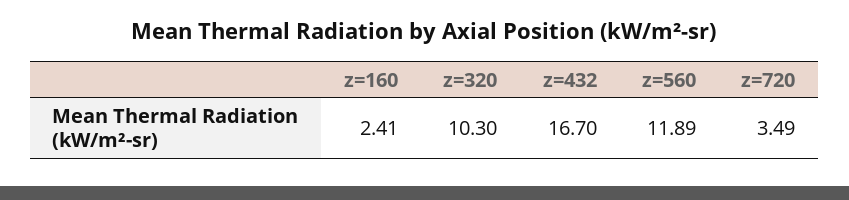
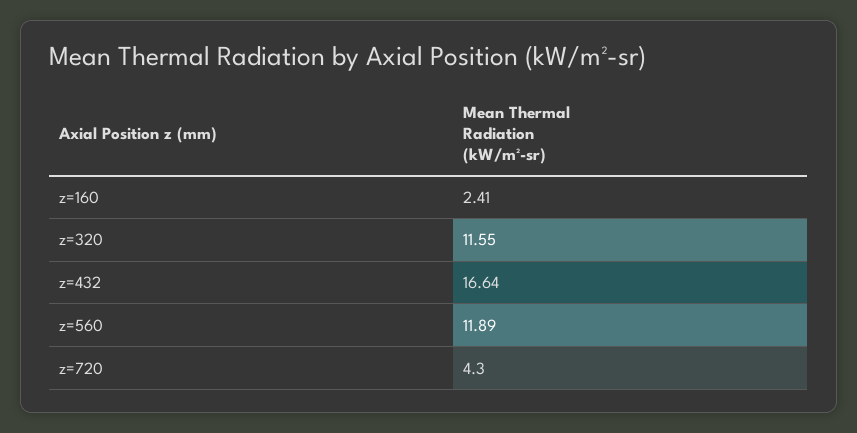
  {
    "z=160": 2.41,
-   "z=320": 10.3,
+   "z=320": 11.55,
-   "z=432": 16.7,
+   "z=432": 16.64,
    "z=560": 11.89,
-   "z=720": 3.49
+   "z=720": 4.3
  }

